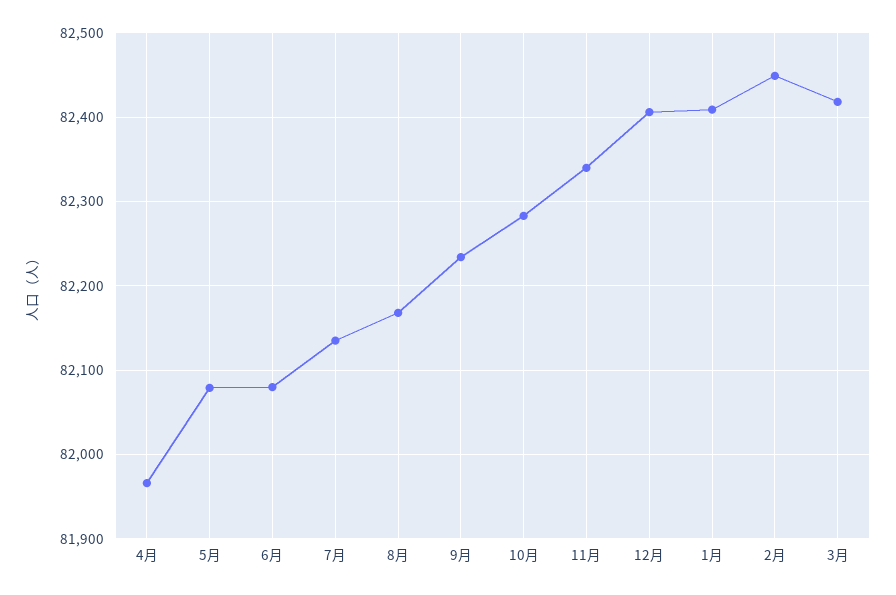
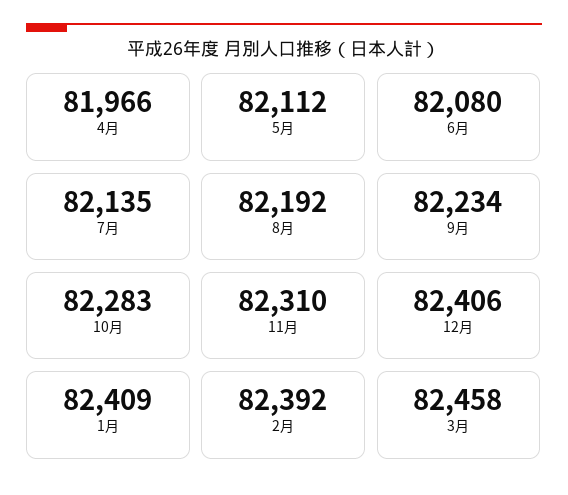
  {
    "4月": 81966,
-   "5月": 82080,
+   "5月": 82112,
    "6月": 82080,
    "7月": 82135,
-   "8月": 82170,
+   "8月": 82192,
    "9月": 82234,
    "10月": 82283,
-   "11月": 82340,
+   "11月": 82310,
    "12月": 82406,
    "1月": 82409,
-   "2月": 82450,
+   "2月": 82392,
-   "3月": 82420
+   "3月": 82458
  }

